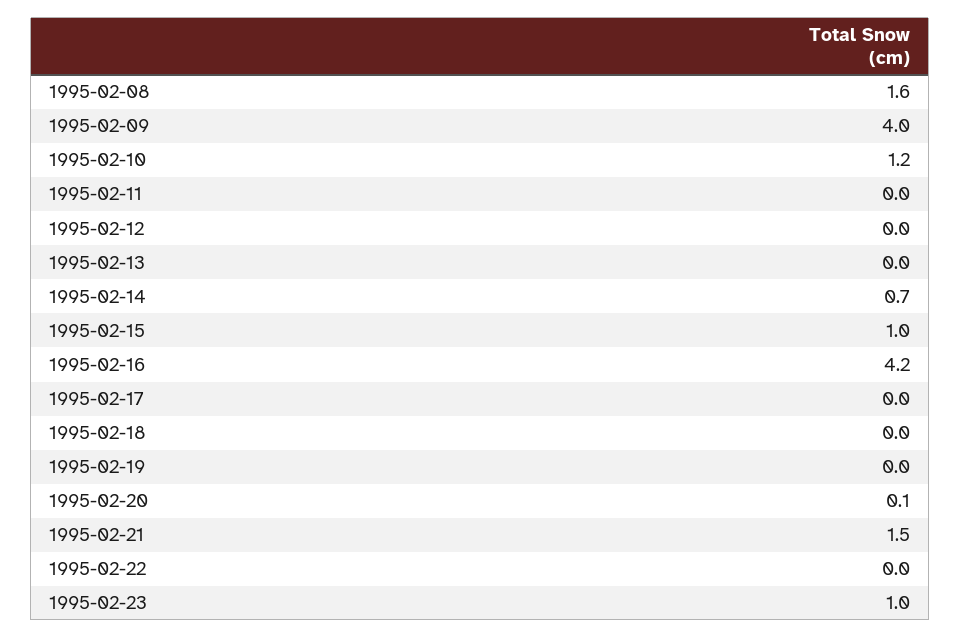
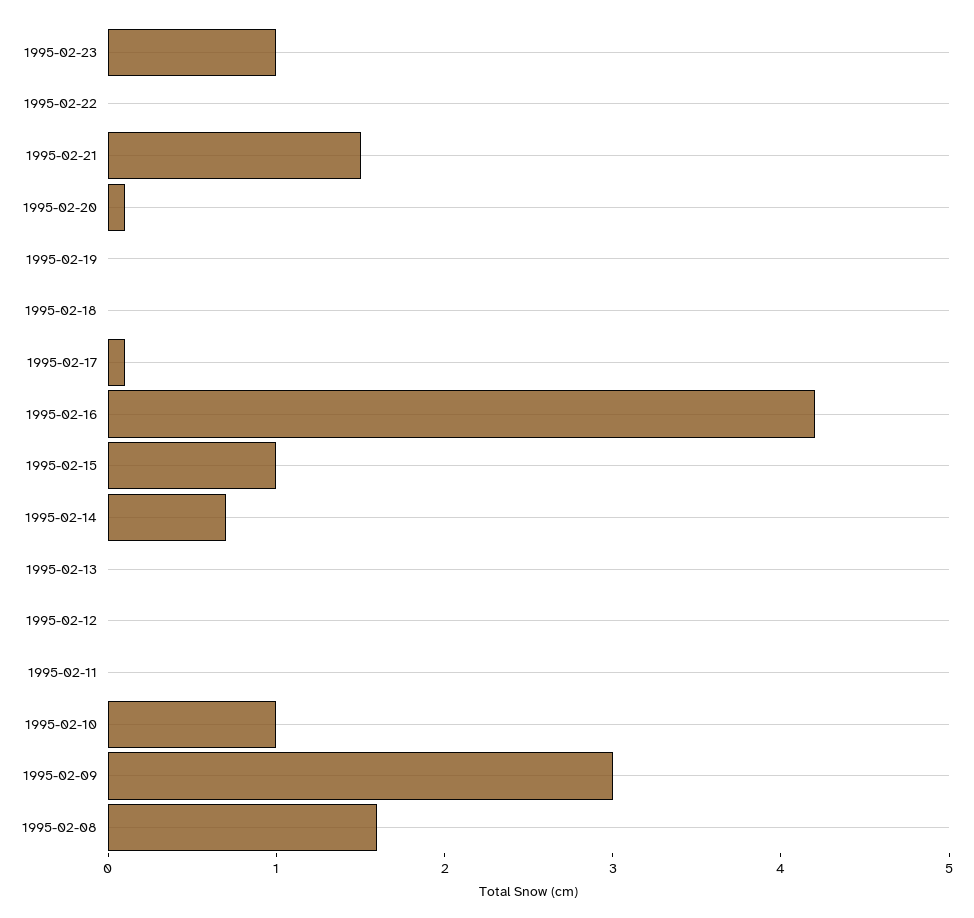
  {
    "1995-02-08": 1.6,
-   "1995-02-09": 4,
+   "1995-02-09": 3,
-   "1995-02-10": 1.2,
+   "1995-02-10": 1,
    "1995-02-11": 0,
    "1995-02-12": 0,
    "1995-02-13": 0,
    "1995-02-14": 0.7,
    "1995-02-15": 1,
    "1995-02-16": 4.2,
-   "1995-02-17": 0,
+   "1995-02-17": 0.1,
    "1995-02-18": 0,
    "1995-02-19": 0,
    "1995-02-20": 0.1,
    "1995-02-21": 1.5,
    "1995-02-22": 0,
    "1995-02-23": 1
  }

